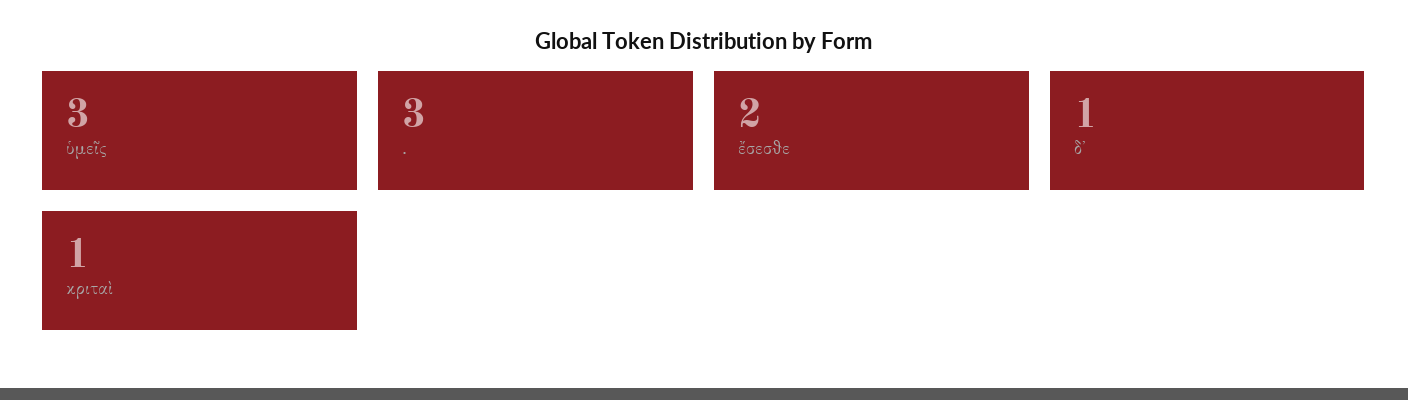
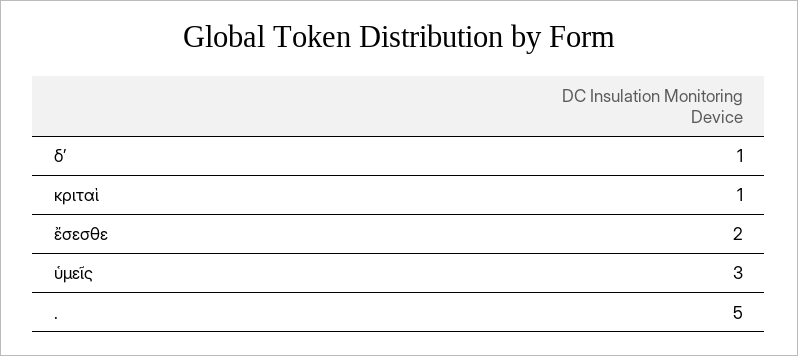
  {
    "ὑμεῖς": 3,
-   ".": 3,
+   ".": 5,
    "ἔσεσθε": 2,
    "δʼ": 1,
    "κριταὶ": 1
  }

